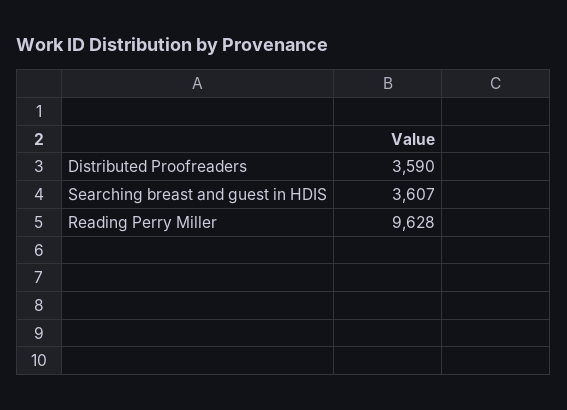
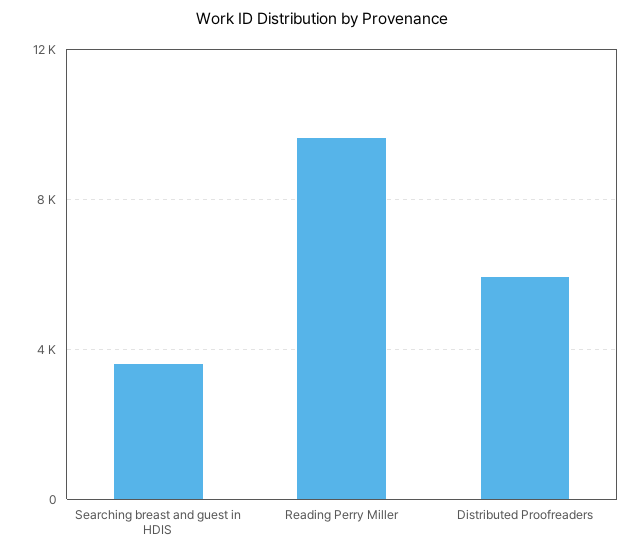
  {
-   "Distributed Proofreaders": 3590,
+   "Distributed Proofreaders": 6000,
    "Searching breast and guest in HDIS": 3607,
    "Reading Perry Miller": 9628
  }

